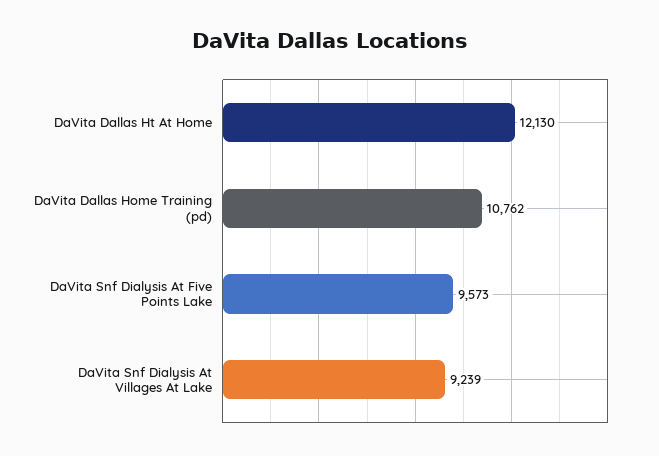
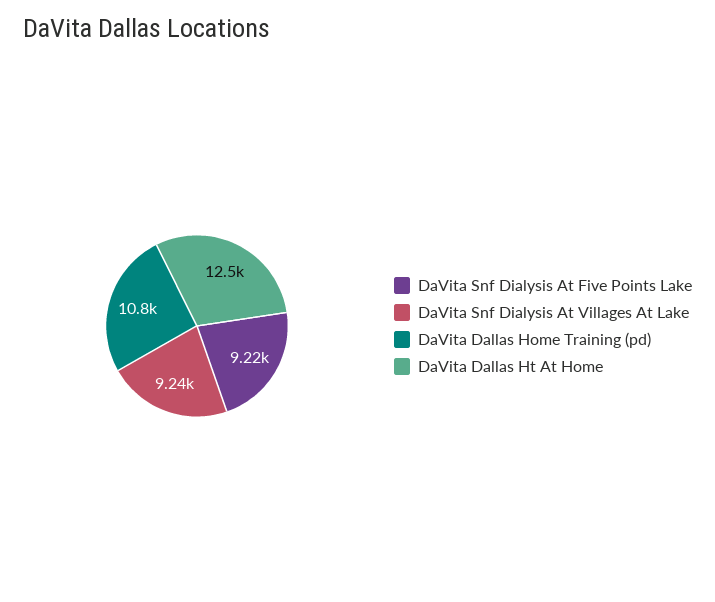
  {
-   "DaVita Dallas Ht At Home": 12130,
+   "DaVita Dallas Ht At Home": 12500,
    "DaVita Dallas Home Training (pd)": 10762,
-   "DaVita Snf Dialysis At Five Points Lake": 9573,
+   "DaVita Snf Dialysis At Five Points Lake": 9220,
    "DaVita Snf Dialysis At Villages At Lake": 9239
  }

